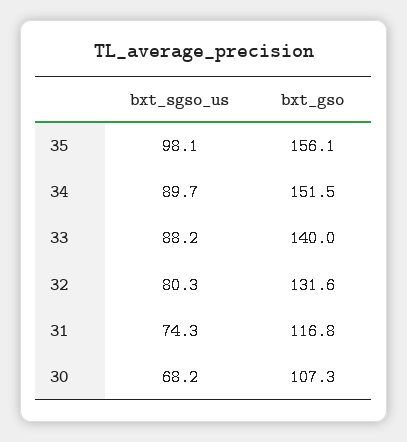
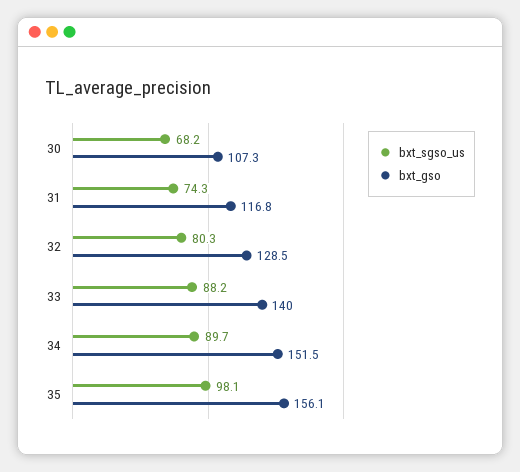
  {
    "bxt_sgso_us": {
      "35": 98.1,
      "34": 89.7,
      "33": 88.2,
      "32": 80.3,
      "31": 74.3,
      "30": 68.2
    },
    "bxt_gso": {
      "35": 156.1,
      "34": 151.5,
      "33": 140,
-     "32": 131.6,
+     "32": 128.5,
      "31": 116.8,
      "30": 107.3
    }
  }

